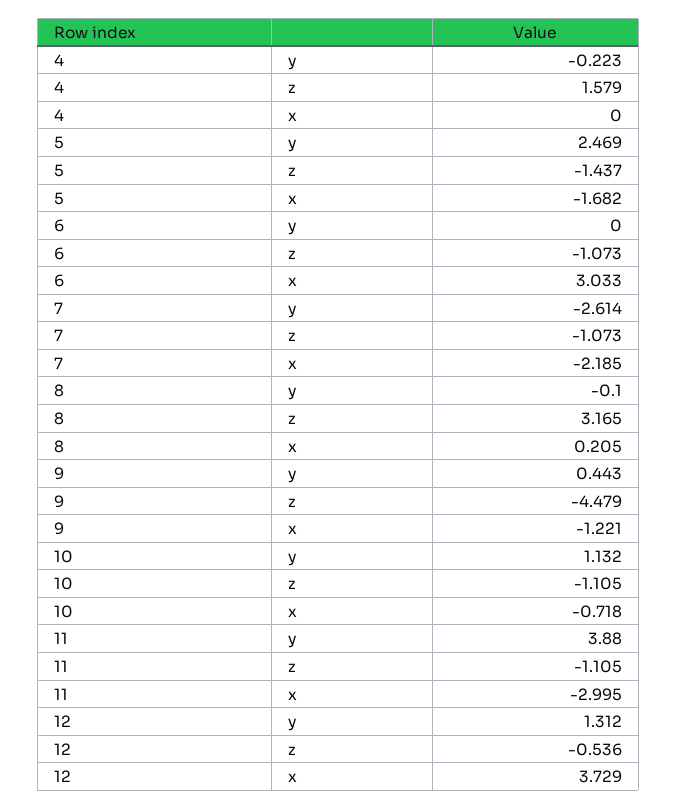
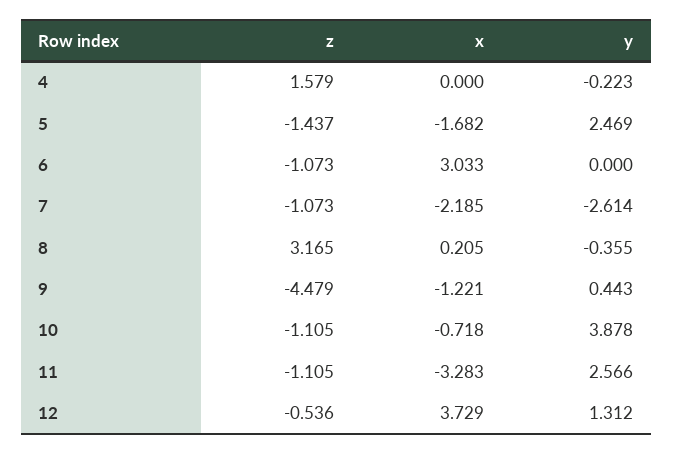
  {
    "4": {
      "y": -0.223,
      "z": 1.579,
      "x": 0
    },
    "5": {
      "y": 2.469,
      "z": -1.437,
      "x": -1.682
    },
    "6": {
      "y": 0,
      "z": -1.073,
      "x": 3.033
    },
    "7": {
      "y": -2.614,
      "z": -1.073,
      "x": -2.185
    },
    "8": {
-     "y": -0.1,
+     "y": -0.355,
      "z": 3.165,
      "x": 0.205
    },
    "9": {
      "y": 0.443,
      "z": -4.479,
      "x": -1.221
    },
    "10": {
-     "y": 1.132,
+     "y": 3.878,
      "z": -1.105,
      "x": -0.718
    },
    "11": {
-     "y": 3.88,
+     "y": 2.566,
      "z": -1.105,
-     "x": -2.995
+     "x": -3.283
    },
    "12": {
      "y": 1.312,
      "z": -0.536,
      "x": 3.729
    }
  }

